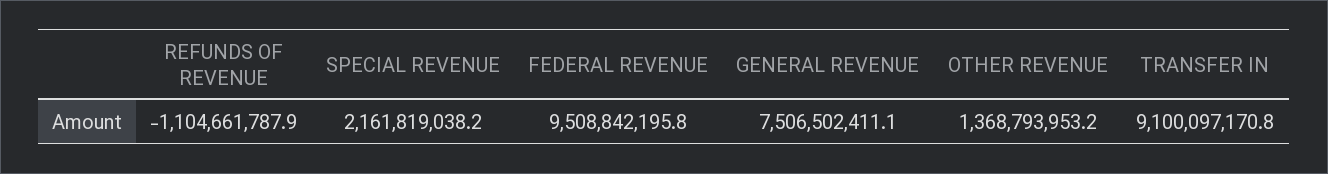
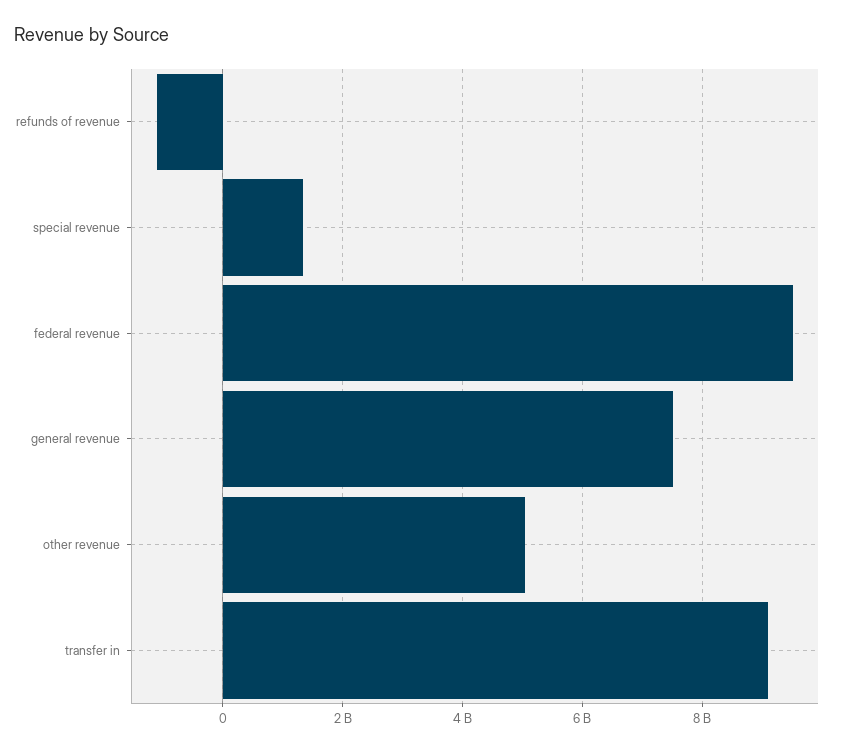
  {
    "REFUNDS OF REVENUE": -1104661787.9,
-   "SPECIAL REVENUE": 2161819038.2,
+   "SPECIAL REVENUE": 1400000000,
    "FEDERAL REVENUE": 9508842195.8,
    "GENERAL REVENUE": 7506502411.1,
-   "OTHER REVENUE": 1368793953.2,
+   "OTHER REVENUE": 5000000000,
    "TRANSFER IN": 9100097170.8
  }

